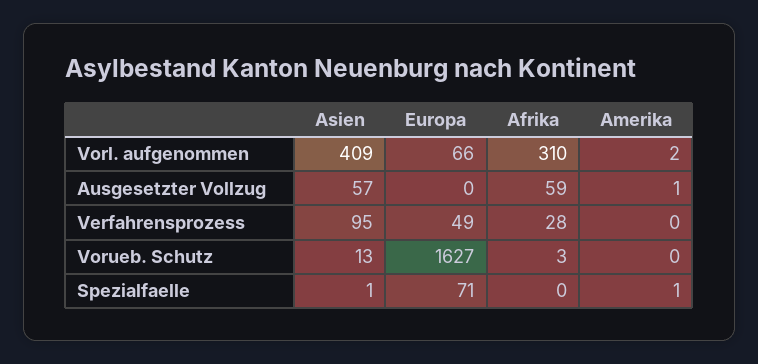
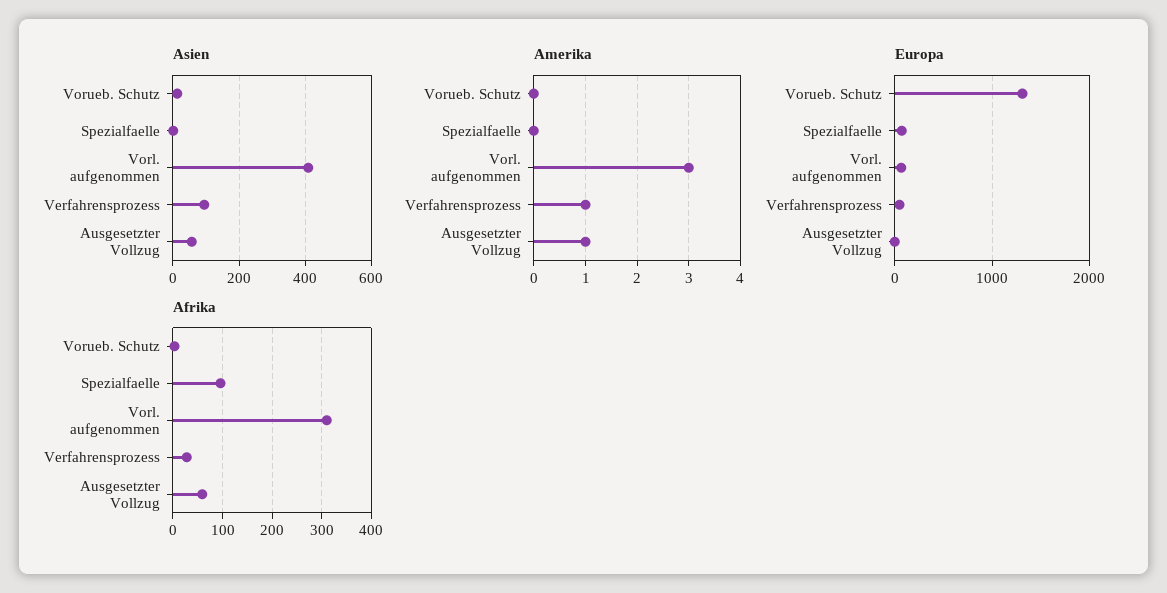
  {
    "Asien": {
      "Vorl. aufgenommen": 409,
      "Ausgesetzter Vollzug": 57,
      "Verfahrensprozess": 95,
      "Vorueb. Schutz": 13,
      "Spezialfaelle": 1
    },
    "Europa": {
      "Vorl. aufgenommen": 66,
      "Ausgesetzter Vollzug": 0,
      "Verfahrensprozess": 49,
-     "Vorueb. Schutz": 1627,
+     "Vorueb. Schutz": 1300,
      "Spezialfaelle": 71
    },
    "Afrika": {
      "Vorl. aufgenommen": 310,
      "Ausgesetzter Vollzug": 59,
      "Verfahrensprozess": 28,
      "Vorueb. Schutz": 3,
-     "Spezialfaelle": 0
+     "Spezialfaelle": 100
    },
    "Amerika": {
-     "Vorl. aufgenommen": 2,
+     "Vorl. aufgenommen": 3,
      "Ausgesetzter Vollzug": 1,
-     "Verfahrensprozess": 0,
+     "Verfahrensprozess": 1,
      "Vorueb. Schutz": 0,
-     "Spezialfaelle": 1
+     "Spezialfaelle": 0
    }
  }

